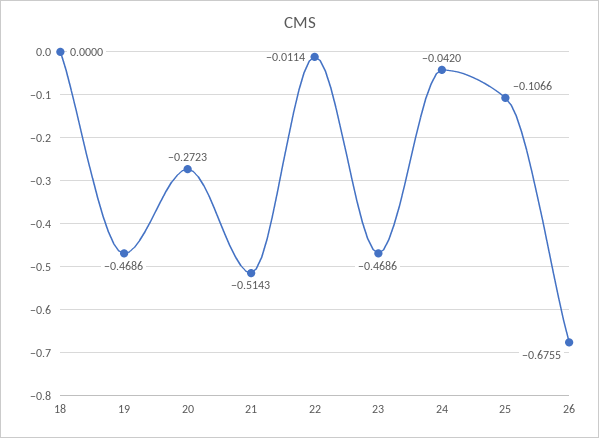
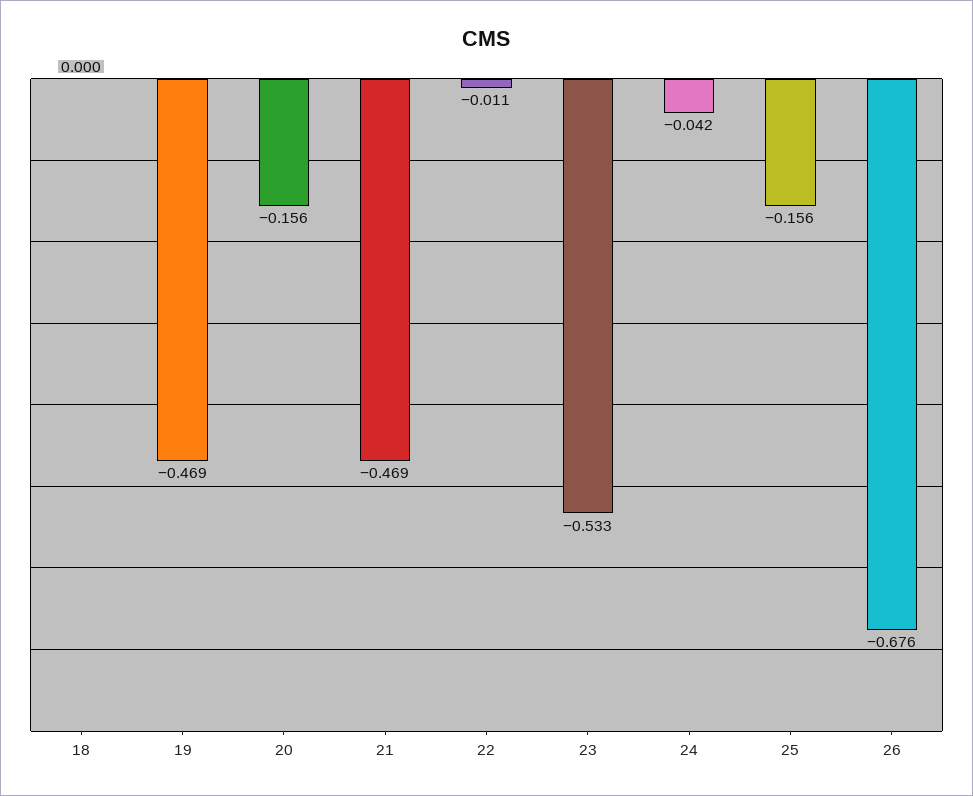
  {
    "18": 0,
    "19": -0.4686,
-   "20": -0.2723,
+   "20": -0.156,
-   "21": -0.5143,
+   "21": -0.469,
    "22": -0.0114,
-   "23": -0.4686,
+   "23": -0.533,
    "24": -0.042,
-   "25": -0.1066,
+   "25": -0.156,
    "26": -0.6755
  }

